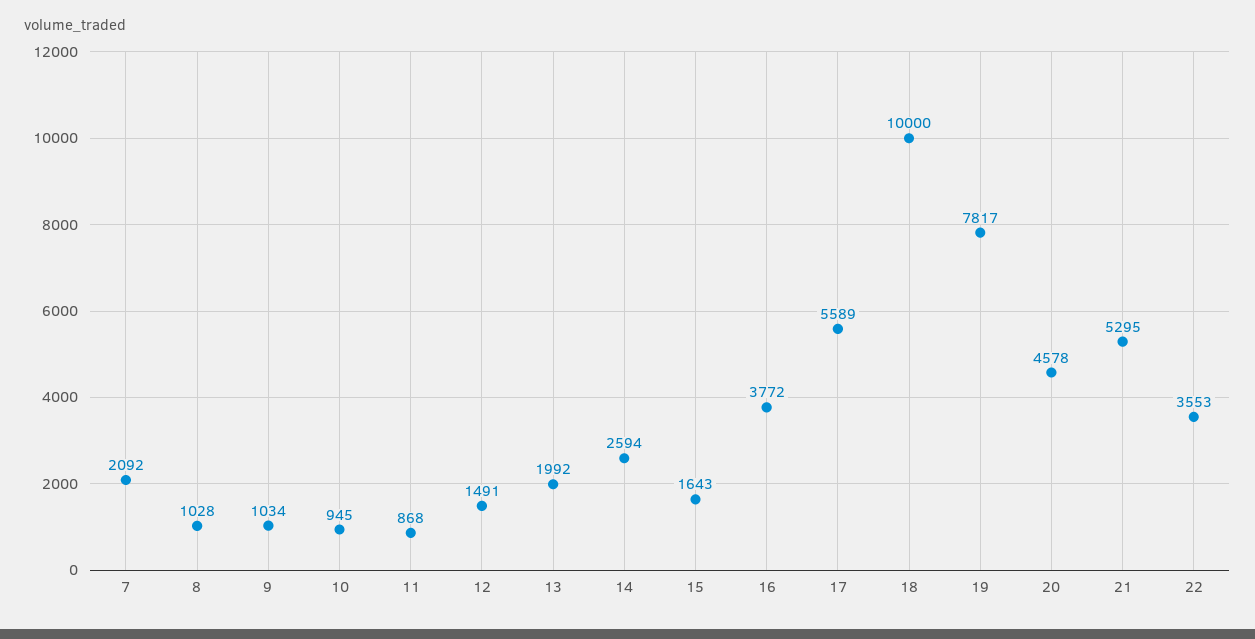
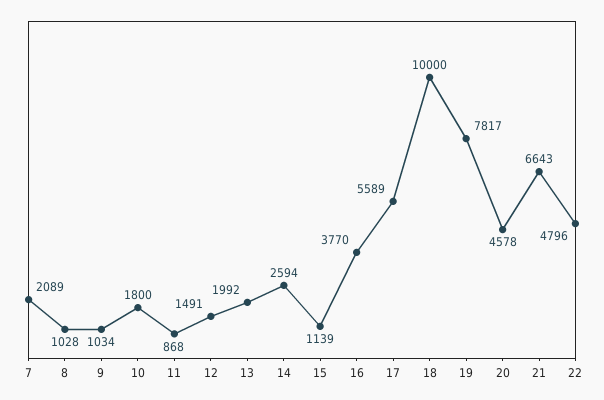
  {
-   "7": 2092,
+   "7": 2089,
    "8": 1028,
    "9": 1034,
-   "10": 945,
+   "10": 1800,
    "11": 868,
    "12": 1491,
    "13": 1992,
    "14": 2594,
-   "15": 1643,
+   "15": 1139,
-   "16": 3772,
+   "16": 3770,
    "17": 5589,
    "18": 10000,
    "19": 7817,
    "20": 4578,
-   "21": 5295,
+   "21": 6643,
-   "22": 3553
+   "22": 4796
  }

